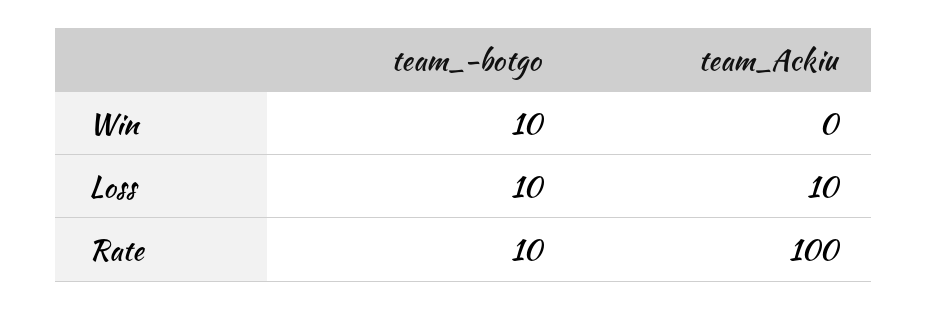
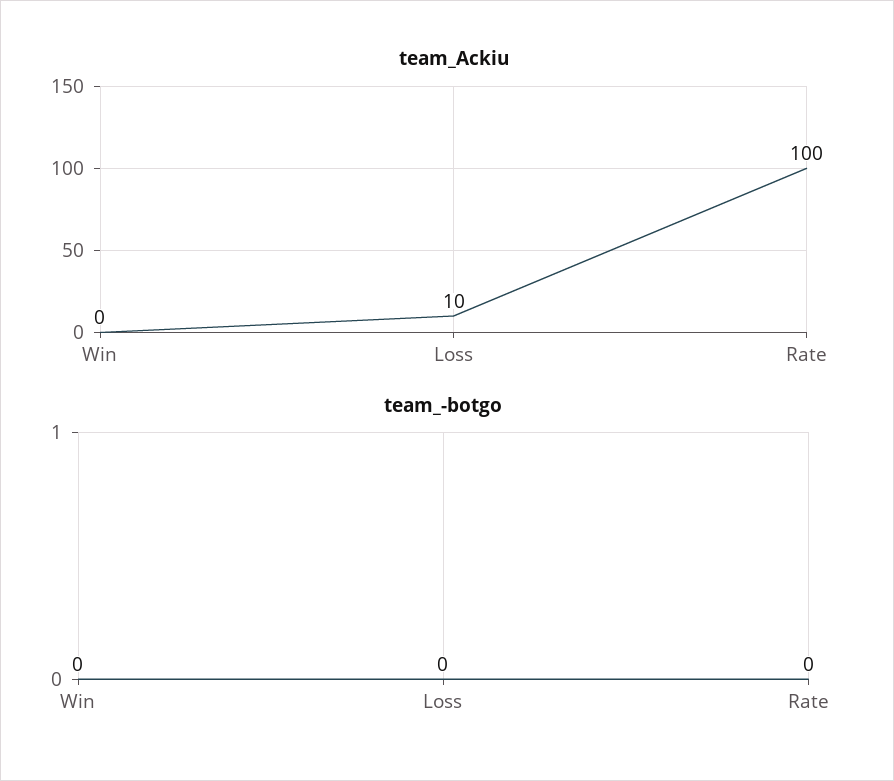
  {
    "team_-botgo": {
-     "Win": 10,
+     "Win": 0,
-     "Loss": 10,
+     "Loss": 0,
-     "Rate": 10
+     "Rate": 0
    },
    "team_Ackiu": {
      "Win": 0,
      "Loss": 10,
      "Rate": 100
    }
  }

